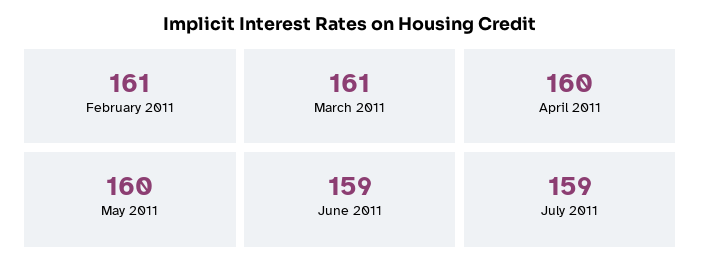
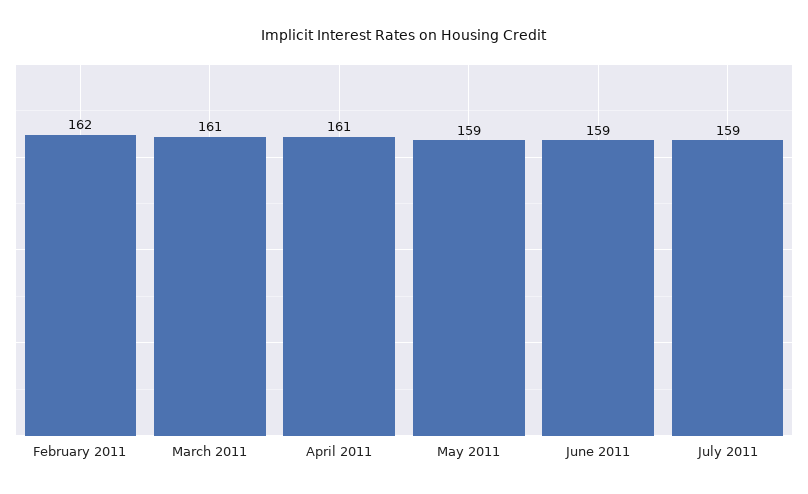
  {
-   "February 2011": 161,
+   "February 2011": 162,
    "March 2011": 161,
-   "April 2011": 160,
+   "April 2011": 161,
-   "May 2011": 160,
+   "May 2011": 159,
    "June 2011": 159,
    "July 2011": 159
  }

